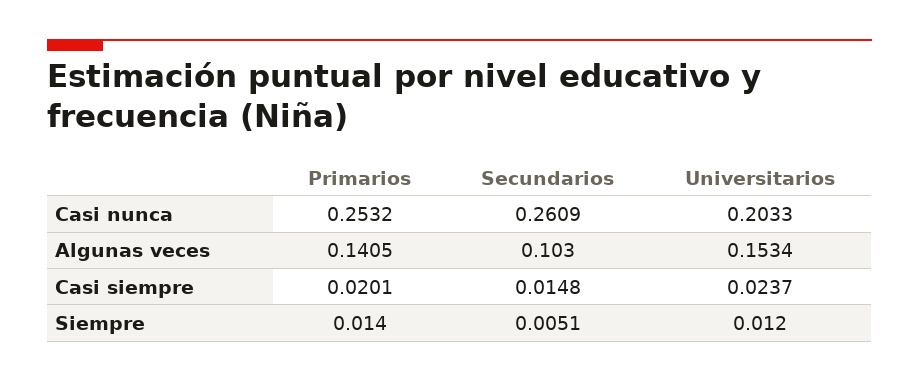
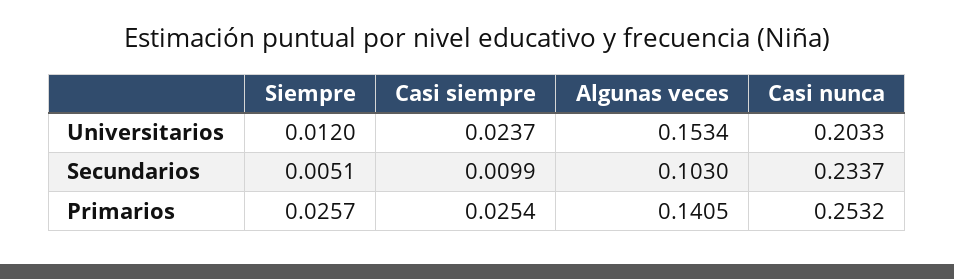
  {
    "Primarios": {
      "Casi nunca": 0.2532,
      "Algunas veces": 0.1405,
-     "Casi siempre": 0.0201,
+     "Casi siempre": 0.0254,
-     "Siempre": 0.014
+     "Siempre": 0.0257
    },
    "Secundarios": {
-     "Casi nunca": 0.2609,
+     "Casi nunca": 0.2337,
      "Algunas veces": 0.103,
-     "Casi siempre": 0.0148,
+     "Casi siempre": 0.0099,
      "Siempre": 0.0051
    },
    "Universitarios": {
      "Casi nunca": 0.2033,
      "Algunas veces": 0.1534,
      "Casi siempre": 0.0237,
      "Siempre": 0.012
    }
  }

